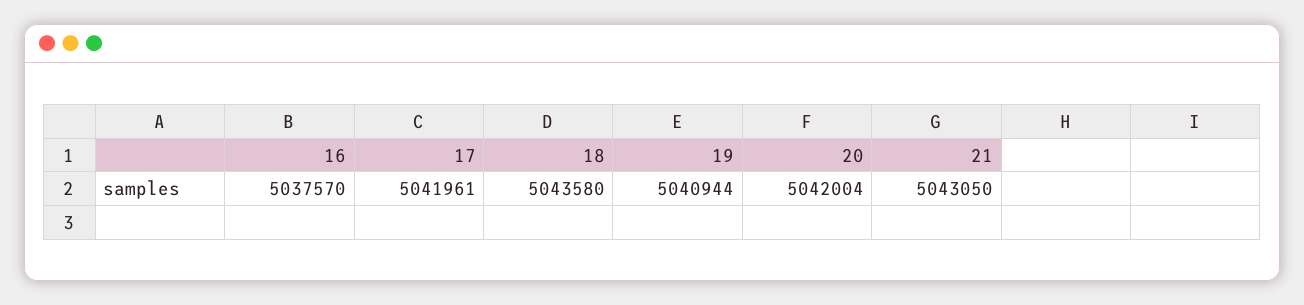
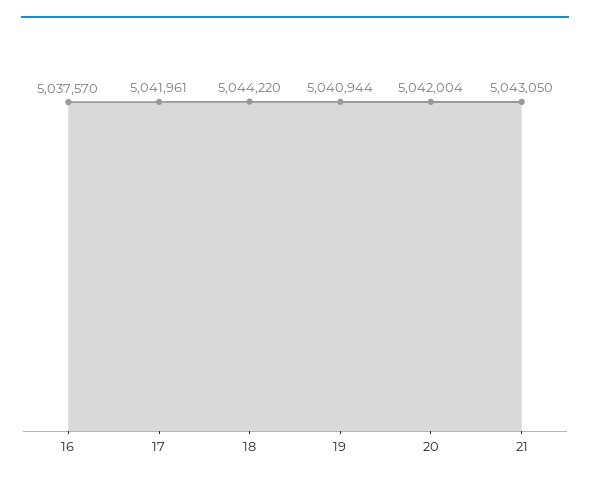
  {
    "16": 5037570,
    "17": 5041961,
-   "18": 5043580,
+   "18": 5044220,
    "19": 5040944,
    "20": 5042004,
    "21": 5043050
  }

